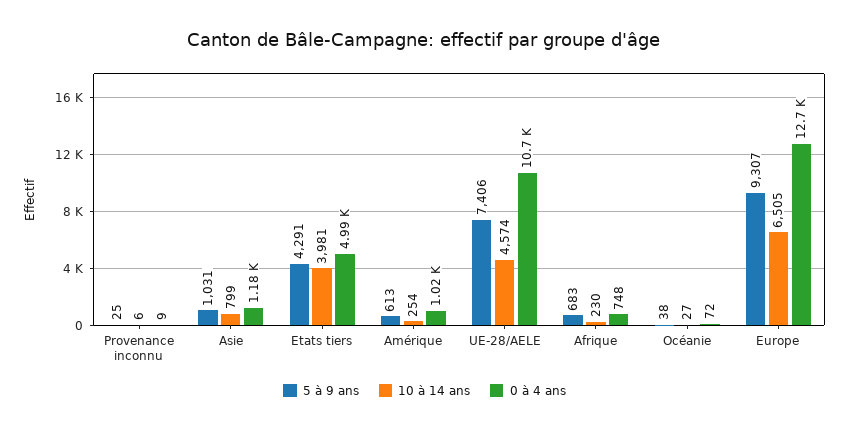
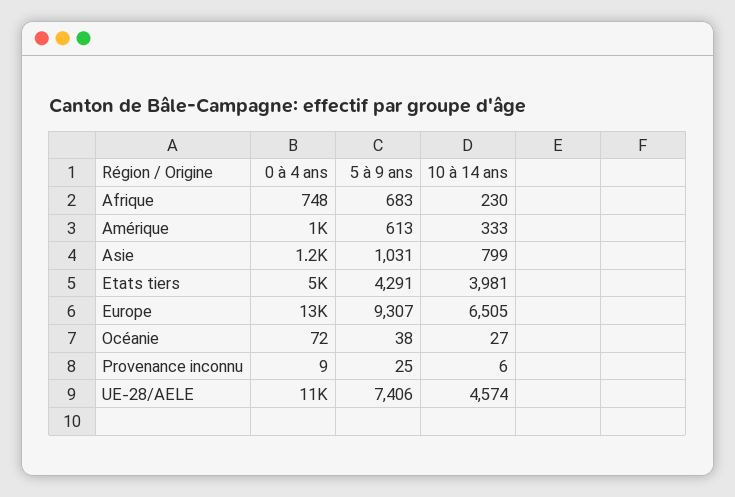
  {
    "5 à 9 ans": {
      "Provenance inconnu": 25,
      "Asie": 1031,
      "Etats tiers": 4291,
      "Amérique": 613,
      "UE-28/AELE": 7406,
      "Afrique": 683,
      "Océanie": 38,
      "Europe": 9307
    },
    "10 à 14 ans": {
      "Provenance inconnu": 6,
      "Asie": 799,
      "Etats tiers": 3981,
-     "Amérique": 254,
+     "Amérique": 333,
      "UE-28/AELE": 4574,
      "Afrique": 230,
      "Océanie": 27,
      "Europe": 6505
    },
    "0 à 4 ans": {
      "Provenance inconnu": 9,
      "Asie": 1180,
      "Etats tiers": 4990,
      "Amérique": 1020,
      "UE-28/AELE": 10700,
      "Afrique": 748,
      "Océanie": 72,
      "Europe": 12700
    }
  }

